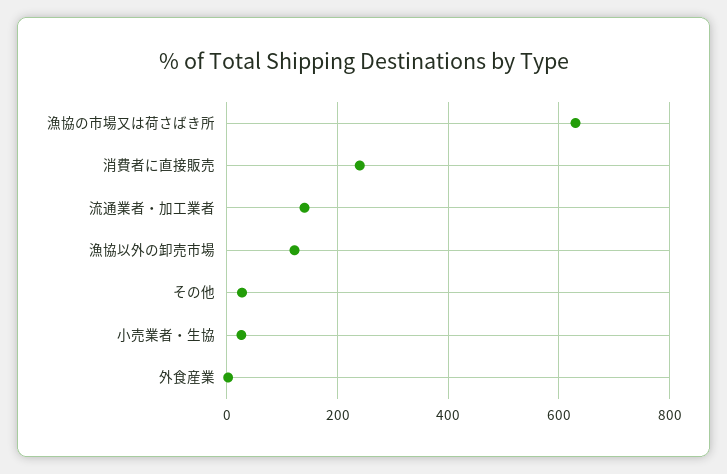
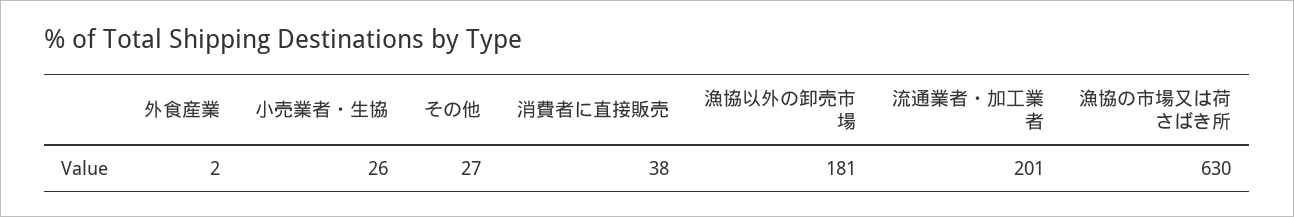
  {
    "漁協の市場又は荷さばき所": 630,
-   "消費者に直接販売": 240,
+   "消費者に直接販売": 38,
-   "流通業者・加工業者": 140,
+   "流通業者・加工業者": 201,
-   "漁協以外の卸売市場": 120,
+   "漁協以外の卸売市場": 181,
    "その他": 27,
    "小売業者・生協": 26,
    "外食産業": 2
  }

